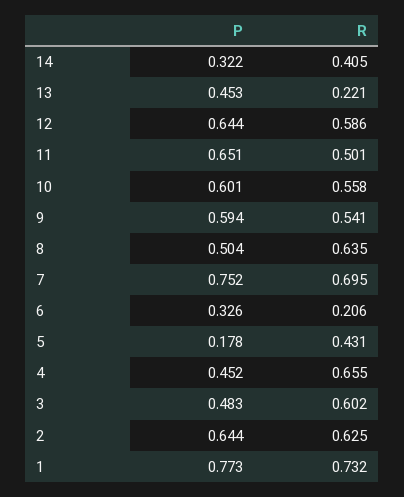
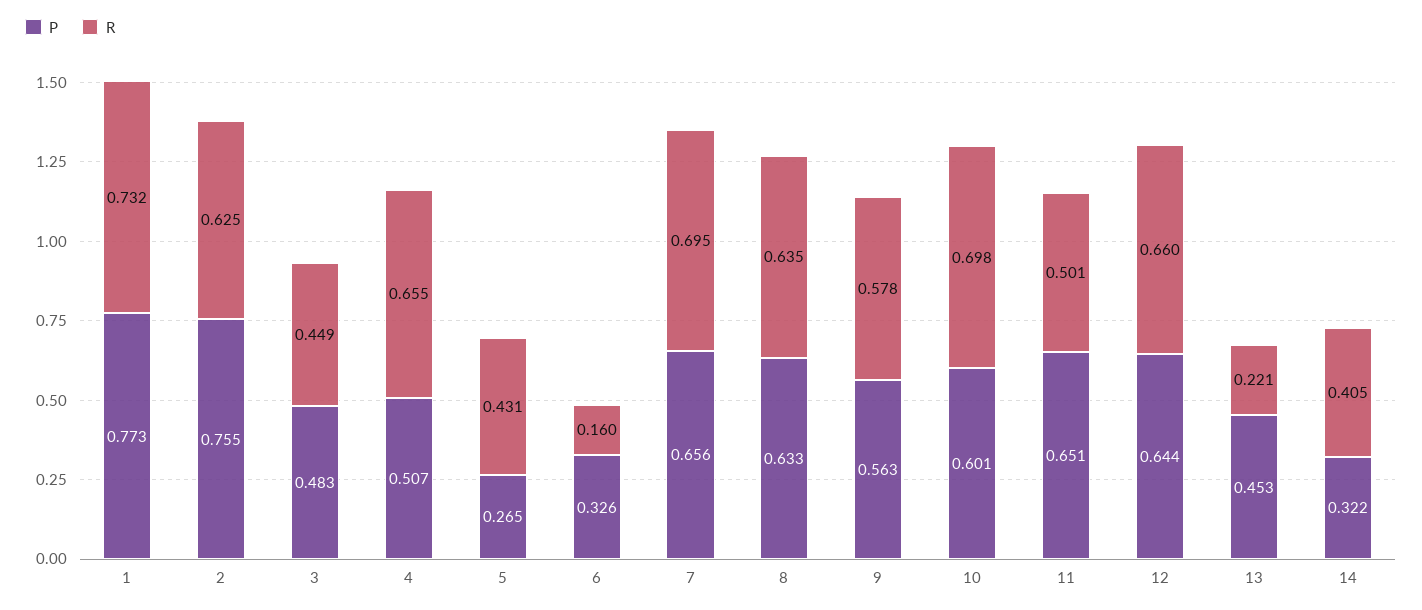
  {
    "P": {
      "14": 0.322,
      "13": 0.453,
      "12": 0.644,
      "11": 0.651,
      "10": 0.601,
-     "9": 0.594,
+     "9": 0.563,
-     "8": 0.504,
+     "8": 0.633,
-     "7": 0.752,
+     "7": 0.656,
      "6": 0.326,
-     "5": 0.178,
+     "5": 0.265,
-     "4": 0.452,
+     "4": 0.507,
      "3": 0.483,
-     "2": 0.644,
+     "2": 0.755,
      "1": 0.773
    },
    "R": {
      "14": 0.405,
      "13": 0.221,
-     "12": 0.586,
+     "12": 0.66,
      "11": 0.501,
-     "10": 0.558,
+     "10": 0.698,
-     "9": 0.541,
+     "9": 0.578,
      "8": 0.635,
      "7": 0.695,
-     "6": 0.206,
+     "6": 0.16,
      "5": 0.431,
      "4": 0.655,
-     "3": 0.602,
+     "3": 0.449,
      "2": 0.625,
      "1": 0.732
    }
  }

